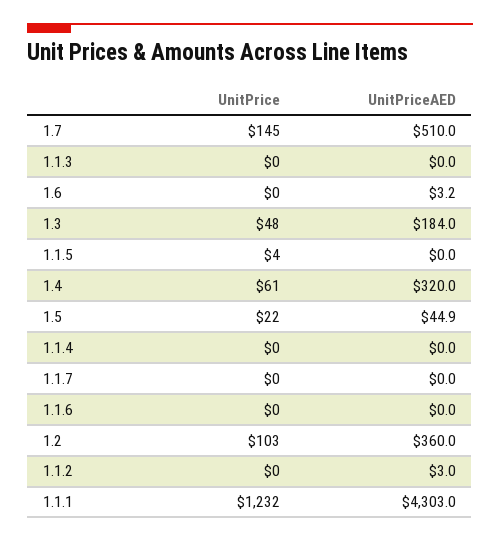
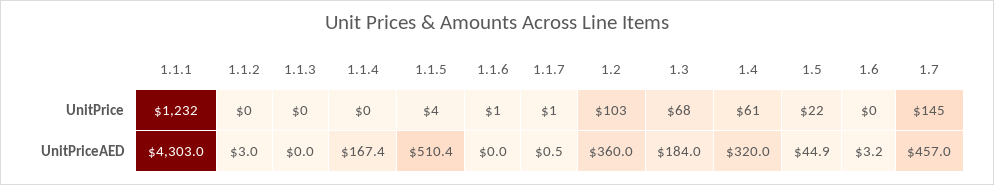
  {
    "UnitPrice": {
      "1.7": 145,
      "1.1.3": 0,
      "1.6": 0,
-     "1.3": 48,
+     "1.3": 68,
      "1.1.5": 4,
      "1.4": 61,
      "1.5": 22,
      "1.1.4": 0,
-     "1.1.7": 0,
+     "1.1.7": 1,
-     "1.1.6": 0,
+     "1.1.6": 1,
      "1.2": 103,
      "1.1.2": 0,
      "1.1.1": 1232
    },
    "UnitPriceAED": {
-     "1.7": 510,
+     "1.7": 457,
      "1.1.3": 0,
      "1.6": 3.2,
      "1.3": 184,
-     "1.1.5": 0,
+     "1.1.5": 510.4,
      "1.4": 320,
      "1.5": 44.9,
-     "1.1.4": 0,
+     "1.1.4": 167.4,
-     "1.1.7": 0,
+     "1.1.7": 0.5,
      "1.1.6": 0,
      "1.2": 360,
      "1.1.2": 3,
      "1.1.1": 4303
    }
  }

